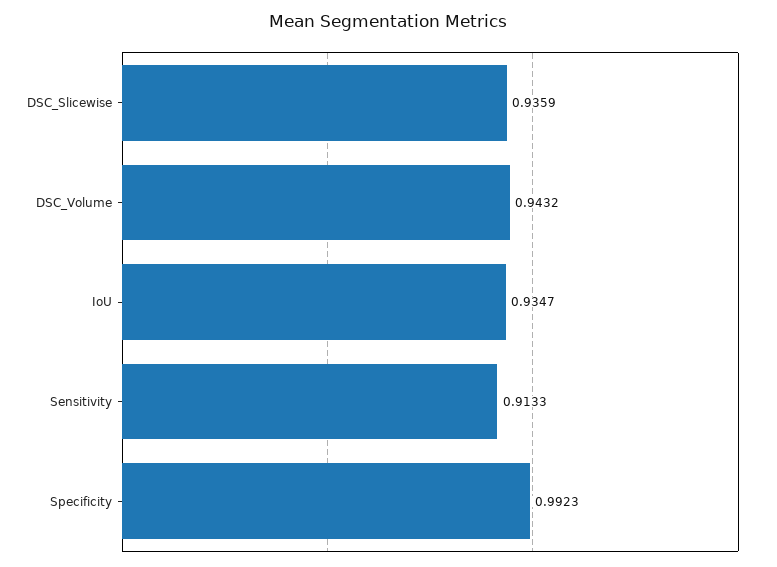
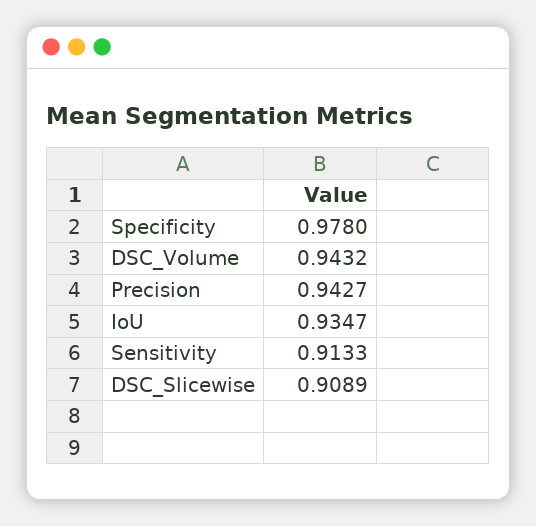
  {
-   "DSC_Slicewise": 0.9359,
+   "DSC_Slicewise": 0.9089,
    "DSC_Volume": 0.9432,
    "IoU": 0.9347,
    "Sensitivity": 0.9133,
-   "Specificity": 0.9923
+   "Specificity": 0.978,
+   "Precision": 0.9427
  }

